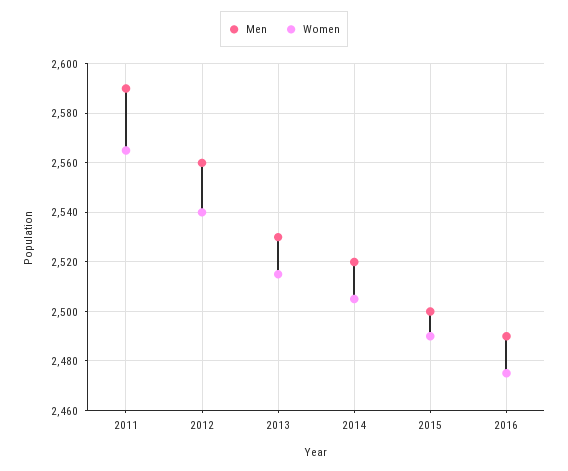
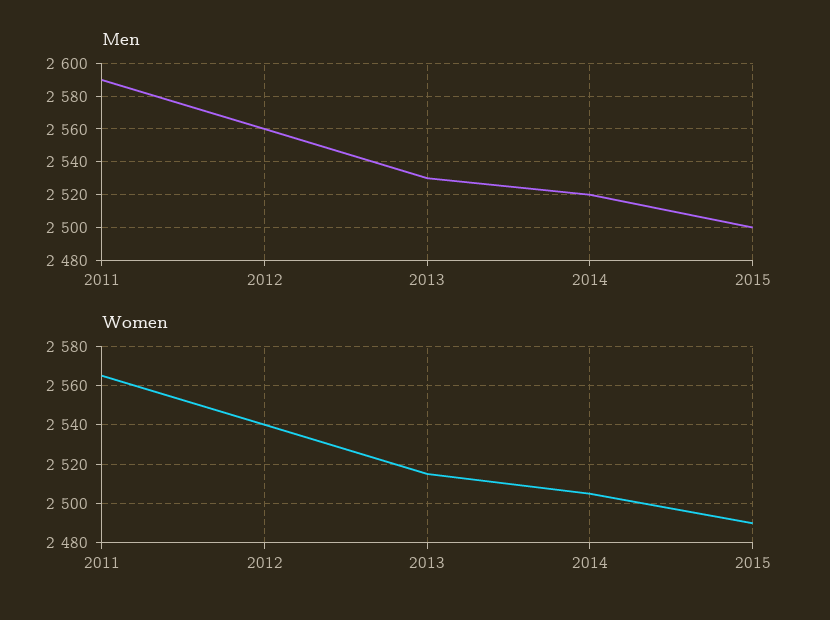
  {
    "Men": {
      "2011": 2590,
      "2012": 2560,
      "2013": 2530,
      "2014": 2520,
-     "2015": 2500,
+     "2015": 2500
-     "2016": 2490
    },
    "Women": {
      "2011": 2565,
      "2012": 2540,
      "2013": 2515,
      "2014": 2505,
-     "2015": 2490,
+     "2015": 2490
-     "2016": 2475
    }
  }

